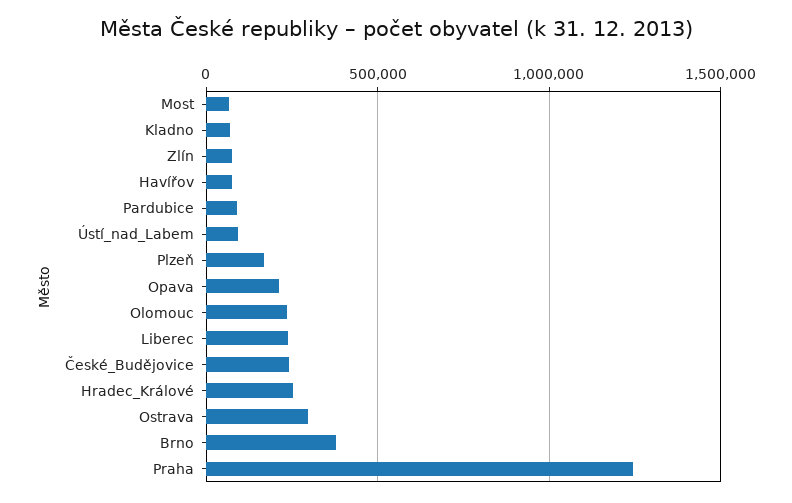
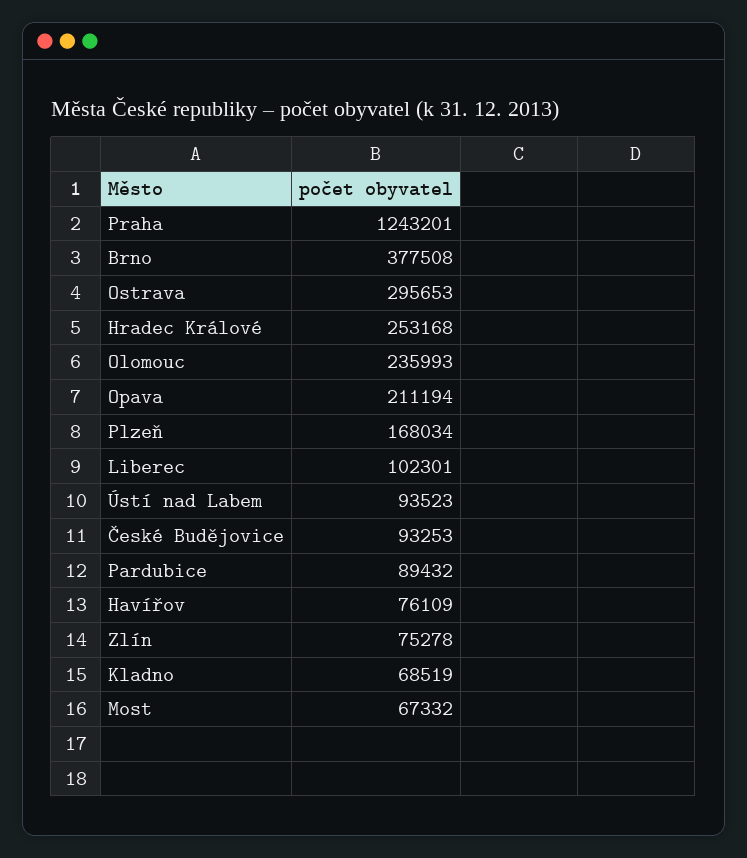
  {
    "Most": 67332,
    "Kladno": 68519,
    "Zlín": 75278,
    "Havířov": 76109,
    "Pardubice": 89432,
    "Ústí_nad_Labem": 93523,
    "Plzeň": 168034,
    "Opava": 211194,
    "Olomouc": 235993,
-   "Liberec": 250000,
+   "Liberec": 102301,
-   "České_Budějovice": 250000,
+   "České_Budějovice": 93253,
    "Hradec_Králové": 253168,
    "Ostrava": 295653,
    "Brno": 377508,
    "Praha": 1243201
  }

